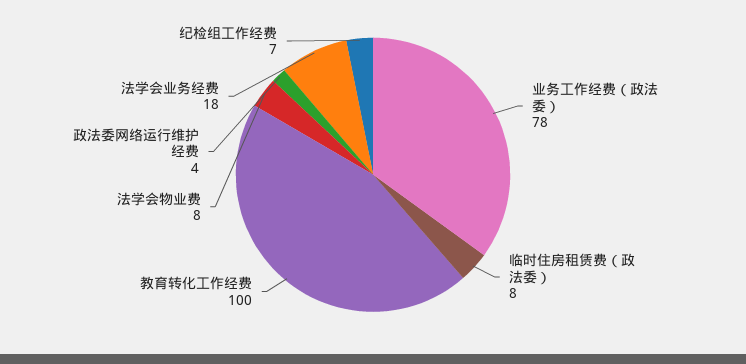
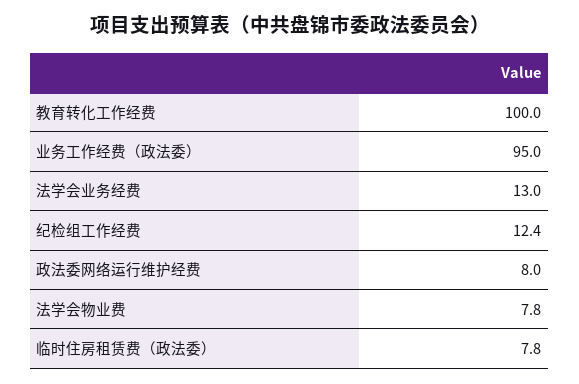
  {
-   "业务工作经费（政法委）": 78,
+   "业务工作经费（政法委）": 95,
    "临时住房租赁费（政法委）": 7.8,
    "教育转化工作经费": 100,
    "法学会物业费": 7.8,
-   "政法委网络运行维护经费": 4,
+   "政法委网络运行维护经费": 8,
-   "法学会业务经费": 18,
+   "法学会业务经费": 13,
-   "纪检组工作经费": 7
+   "纪检组工作经费": 12.4
  }

